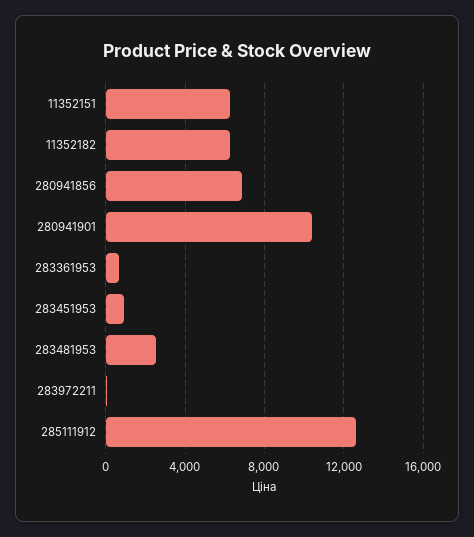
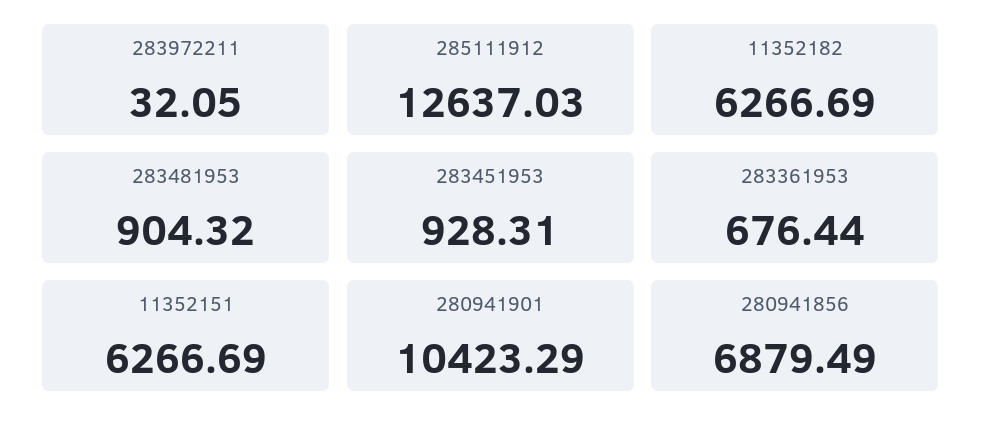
  {
    "11352151": 6266.69,
    "11352182": 6266.69,
    "280941856": 6879.49,
    "280941901": 10423.29,
    "283361953": 676.44,
    "283451953": 928.31,
-   "283481953": 2500,
+   "283481953": 904.32,
    "283972211": 32.05,
    "285111912": 12637.03
  }

